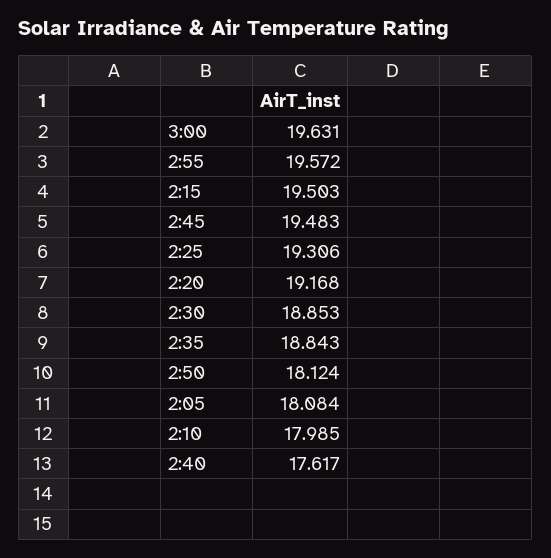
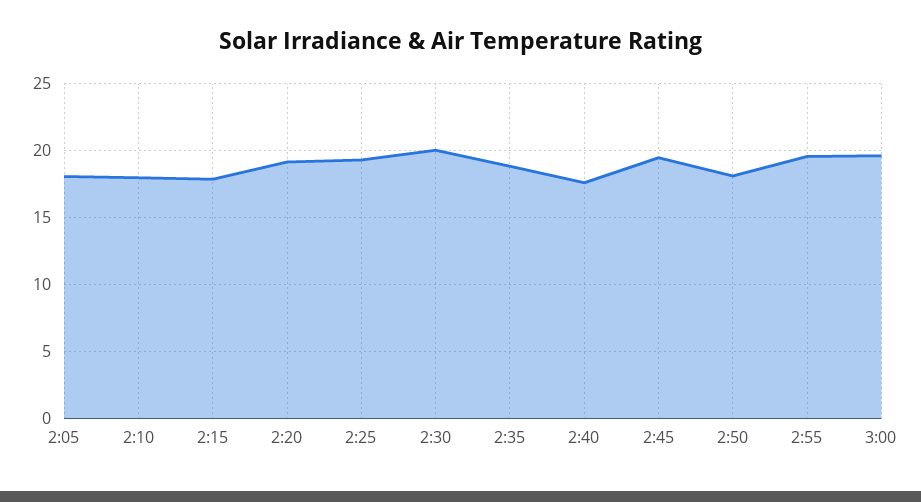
  {
    "3:00": 19.631,
    "2:55": 19.572,
-   "2:15": 19.503,
+   "2:15": 18,
    "2:45": 19.483,
    "2:25": 19.306,
    "2:20": 19.168,
-   "2:30": 18.853,
+   "2:30": 20,
    "2:35": 18.843,
    "2:50": 18.124,
    "2:05": 18.084,
    "2:10": 17.985,
    "2:40": 17.617
  }

